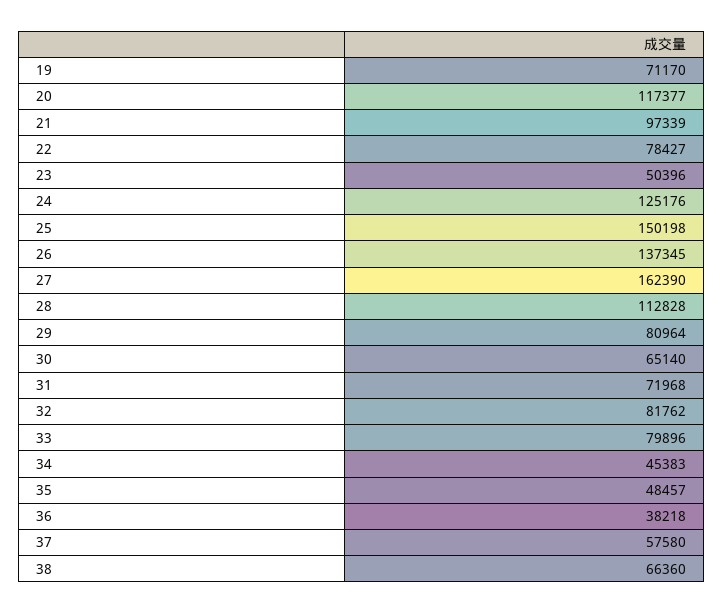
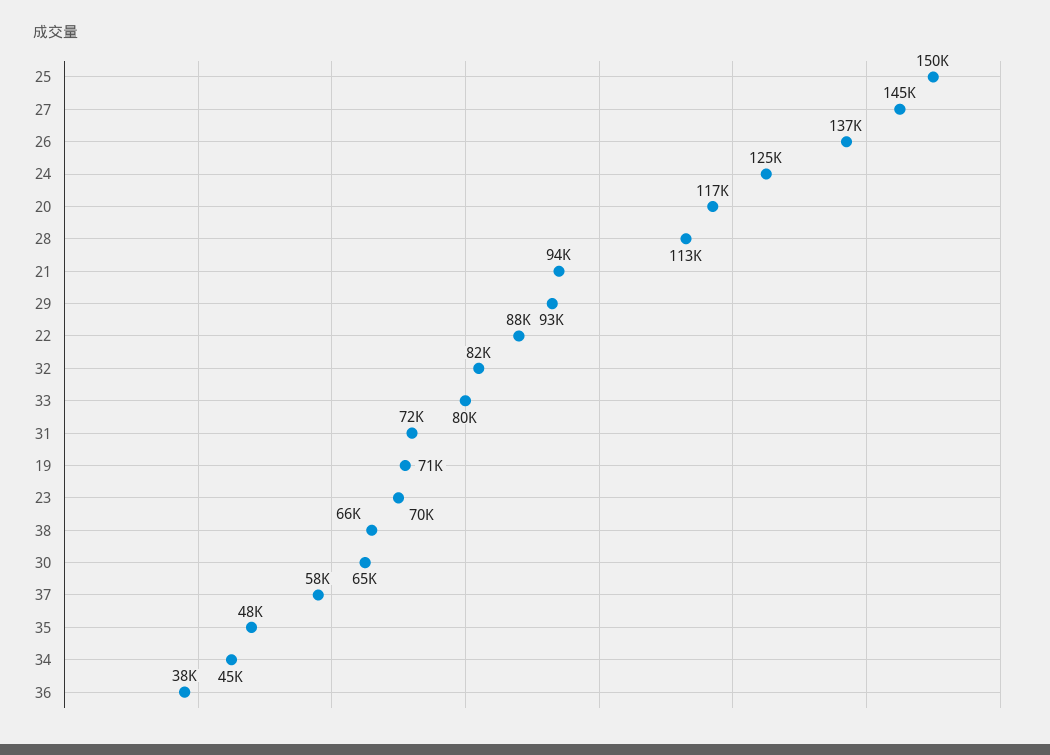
  {
    "19": 71170,
    "20": 117377,
-   "21": 97339,
+   "21": 94000,
-   "22": 78427,
+   "22": 88000,
-   "23": 50396,
+   "23": 70000,
    "24": 125176,
    "25": 150198,
    "26": 137345,
-   "27": 162390,
+   "27": 145000,
    "28": 112828,
-   "29": 80964,
+   "29": 93000,
    "30": 65140,
    "31": 71968,
    "32": 81762,
    "33": 79896,
    "34": 45383,
    "35": 48457,
    "36": 38218,
    "37": 57580,
    "38": 66360
  }

